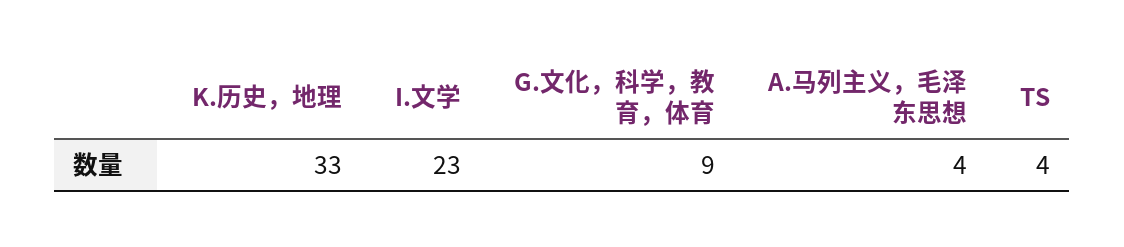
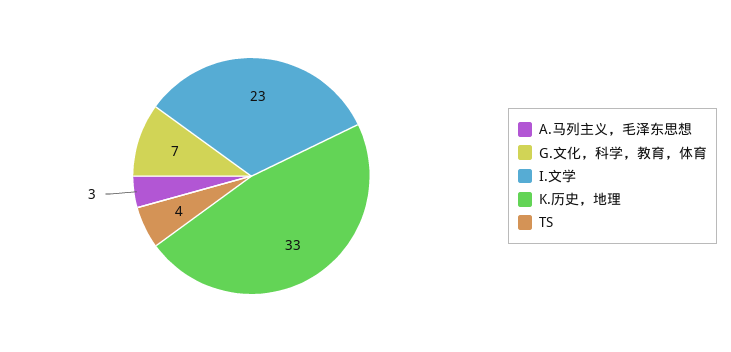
  {
    "K.历史，地理": 33,
    "I.文学": 23,
-   "G.文化，科学，教育，体育": 9,
+   "G.文化，科学，教育，体育": 7,
-   "A.马列主义，毛泽东思想": 4,
+   "A.马列主义，毛泽东思想": 3,
    "TS": 4
  }

